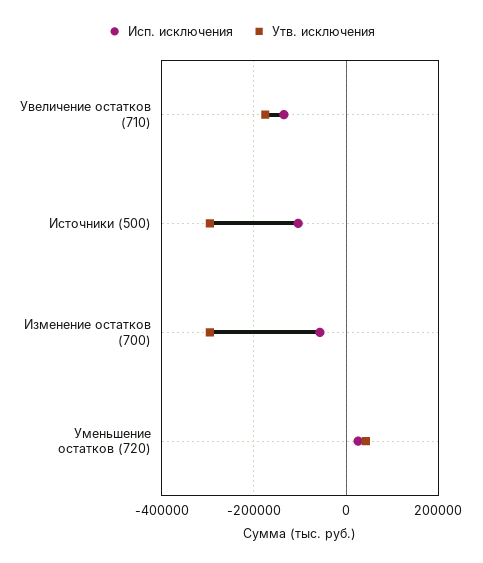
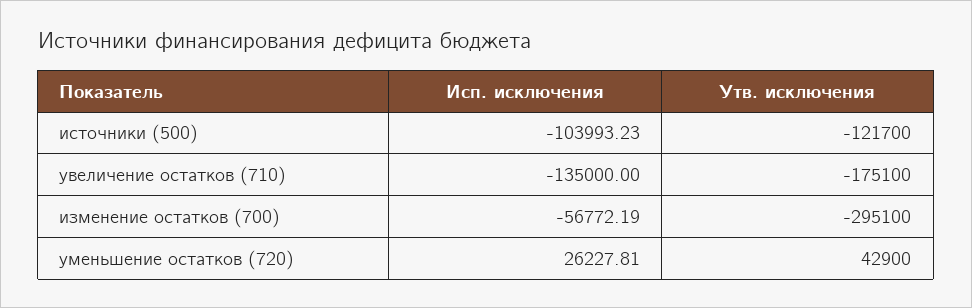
  {
    "Исп. исключения": {
      "Увеличение остатков (710)": -135000,
      "Источники (500)": -103993.23,
      "Изменение остатков (700)": -56772.19,
      "Уменьшение остатков (720)": 26227.81
    },
    "Утв. исключения": {
      "Увеличение остатков (710)": -175100,
-     "Источники (500)": -300000,
+     "Источники (500)": -121700,
      "Изменение остатков (700)": -295100,
      "Уменьшение остатков (720)": 42900
    }
  }

